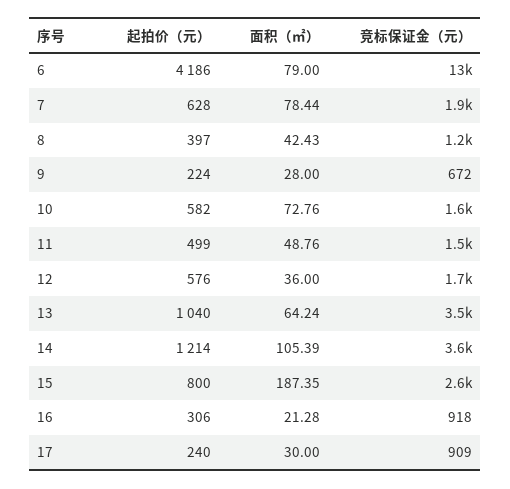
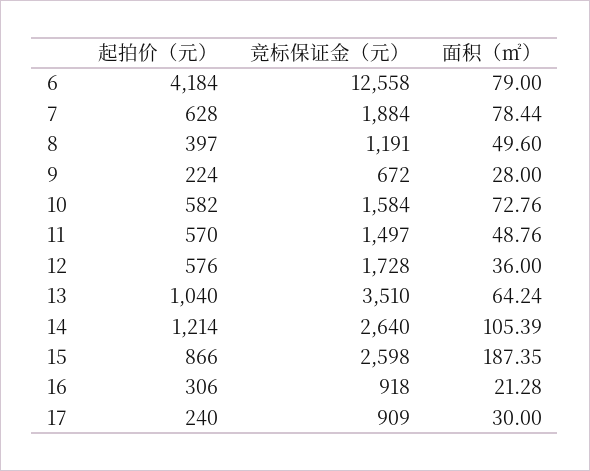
  {
    "起拍价（元）": {
-     "6": 4186,
+     "6": 4184,
      "7": 628,
      "8": 397,
      "9": 224,
      "10": 582,
-     "11": 499,
+     "11": 570,
      "12": 576,
      "13": 1040,
      "14": 1214,
-     "15": 800,
+     "15": 866,
      "16": 306,
      "17": 240
    },
    "面积（㎡）": {
      "6": 79,
      "7": 78.44,
-     "8": 42.43,
+     "8": 49.6,
      "9": 28,
      "10": 72.76,
      "11": 48.76,
      "12": 36,
      "13": 64.24,
      "14": 105.39,
      "15": 187.35,
      "16": 21.28,
      "17": 30
    },
    "竞标保证金（元）": {
      "6": 12558,
      "7": 1884,
      "8": 1191,
      "9": 672,
      "10": 1584,
      "11": 1497,
      "12": 1728,
      "13": 3510,
-     "14": 3600,
+     "14": 2640,
      "15": 2598,
      "16": 918,
      "17": 909
    }
  }

